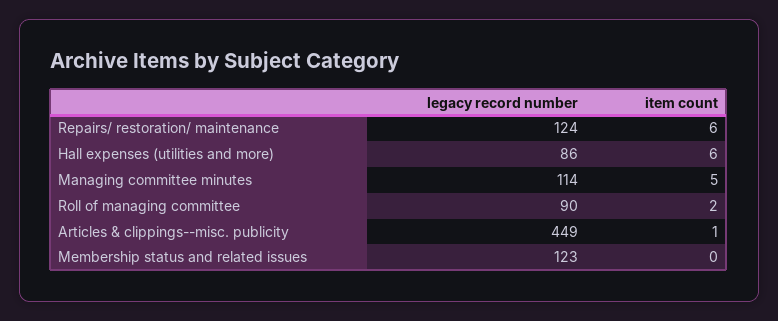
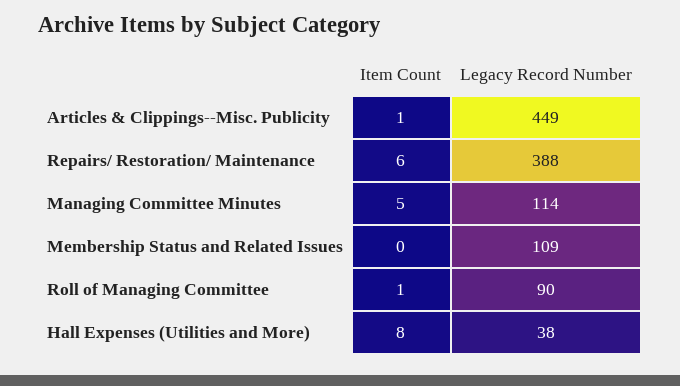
  {
    "legacy record number": {
-     "Repairs/ restoration/ maintenance": 124,
+     "Repairs/ restoration/ maintenance": 388,
-     "Hall expenses (utilities and more)": 86,
+     "Hall expenses (utilities and more)": 38,
      "Managing committee minutes": 114,
      "Roll of managing committee": 90,
      "Articles & clippings--misc. publicity": 449,
-     "Membership status and related issues": 123
+     "Membership status and related issues": 109
    },
    "item count": {
      "Repairs/ restoration/ maintenance": 6,
-     "Hall expenses (utilities and more)": 6,
+     "Hall expenses (utilities and more)": 8,
      "Managing committee minutes": 5,
-     "Roll of managing committee": 2,
+     "Roll of managing committee": 1,
      "Articles & clippings--misc. publicity": 1,
      "Membership status and related issues": 0
    }
  }

